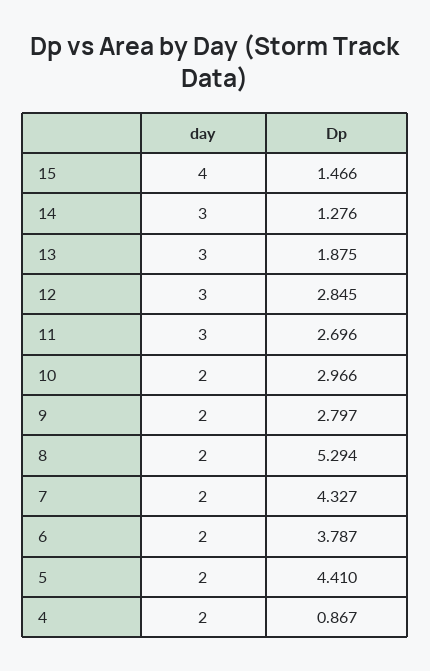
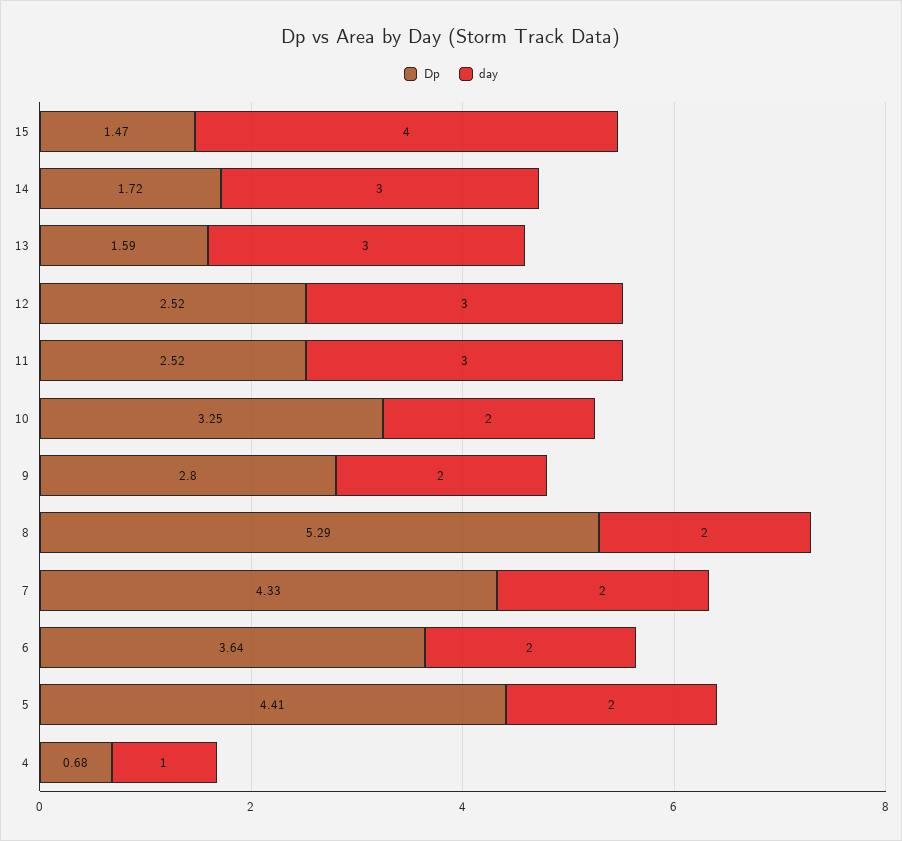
  {
    "day": {
      "15": 4,
      "14": 3,
      "13": 3,
      "12": 3,
      "11": 3,
      "10": 2,
      "9": 2,
      "8": 2,
      "7": 2,
      "6": 2,
      "5": 2,
-     "4": 2
+     "4": 1
    },
    "Dp": {
      "15": 1.466,
-     "14": 1.276,
+     "14": 1.72,
-     "13": 1.875,
+     "13": 1.59,
-     "12": 2.845,
+     "12": 2.52,
-     "11": 2.696,
+     "11": 2.52,
-     "10": 2.966,
+     "10": 3.25,
      "9": 2.797,
      "8": 5.294,
      "7": 4.327,
-     "6": 3.787,
+     "6": 3.64,
      "5": 4.41,
-     "4": 0.867
+     "4": 0.68
    }
  }

